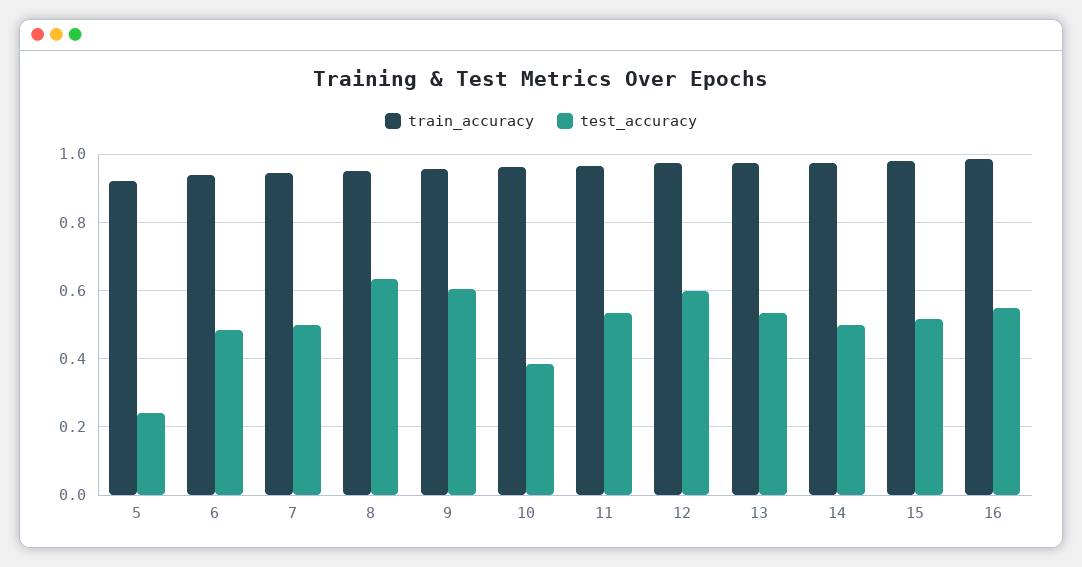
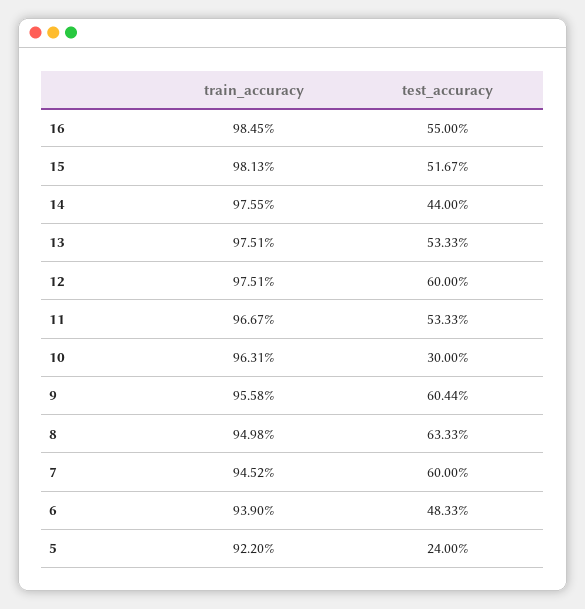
  {
    "train_accuracy": {
      "5": 0.922,
      "6": 0.939,
      "7": 0.9452,
      "8": 0.9498,
      "9": 0.9558,
      "10": 0.9631,
      "11": 0.9667,
      "12": 0.9751,
      "13": 0.9751,
      "14": 0.9755,
      "15": 0.9813,
      "16": 0.9845
    },
    "test_accuracy": {
      "5": 0.24,
      "6": 0.4833,
-     "7": 0.5,
+     "7": 0.6,
      "8": 0.6333,
      "9": 0.6044,
-     "10": 0.38,
+     "10": 0.3,
      "11": 0.5333,
      "12": 0.6,
      "13": 0.5333,
-     "14": 0.5,
+     "14": 0.44,
      "15": 0.5167,
      "16": 0.55
    }
  }

